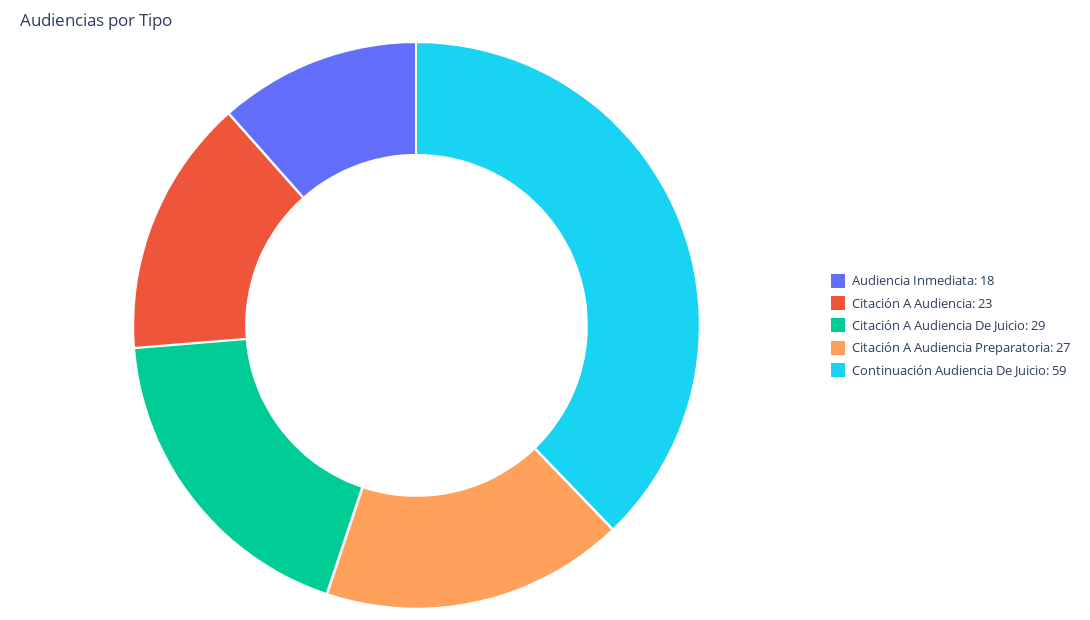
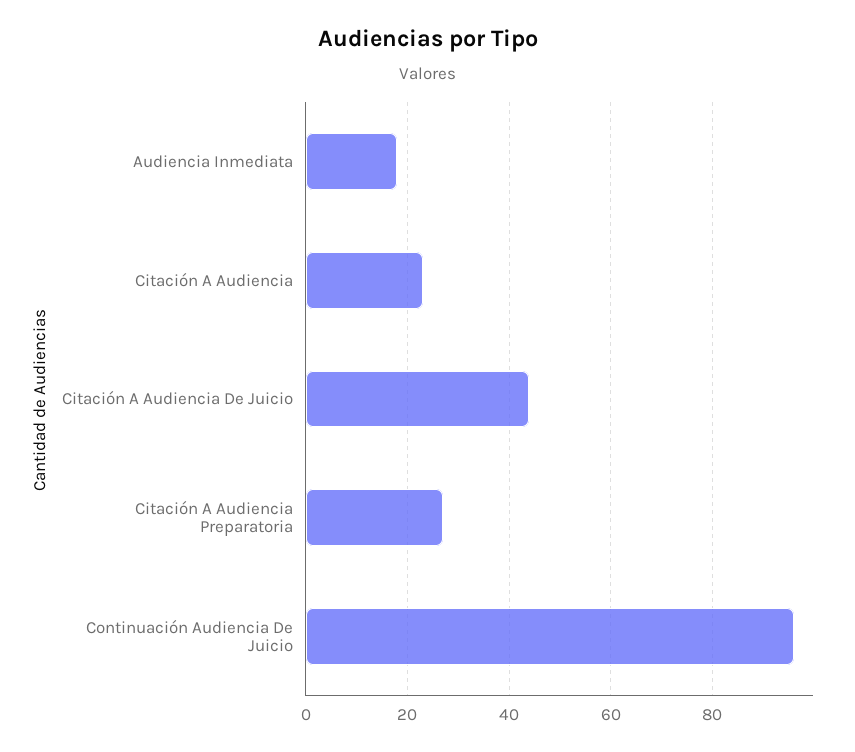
  {
    "Audiencia Inmediata": 18,
    "Citación A Audiencia": 23,
-   "Citación A Audiencia De Juicio": 29,
+   "Citación A Audiencia De Juicio": 45,
    "Citación A Audiencia Preparatoria": 27,
-   "Continuación Audiencia De Juicio": 59
+   "Continuación Audiencia De Juicio": 95
  }

